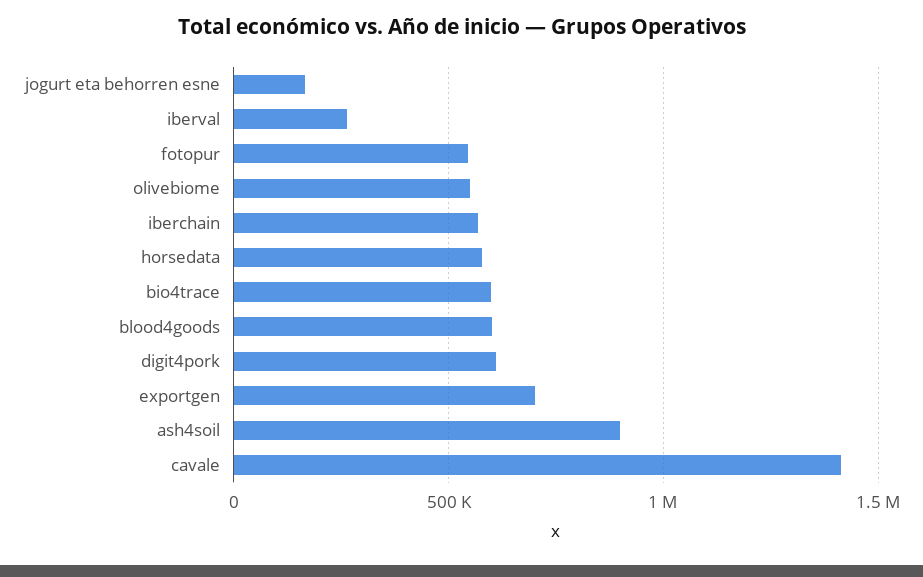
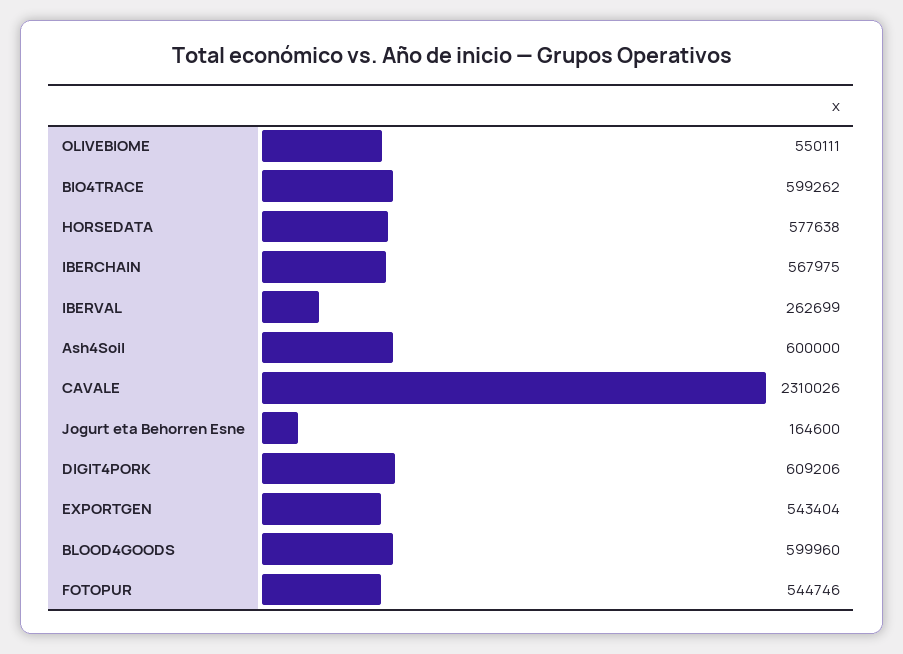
  {
    "jogurt eta behorren esne": 164600,
    "iberval": 262699,
    "fotopur": 544746,
    "olivebiome": 550111,
    "iberchain": 567975,
    "horsedata": 577638,
    "bio4trace": 599262,
    "blood4goods": 599960,
    "digit4pork": 609206,
-   "exportgen": 700000,
+   "exportgen": 543404,
-   "ash4soil": 900000,
+   "ash4soil": 600000,
-   "cavale": 1400000
+   "cavale": 2310026
  }

